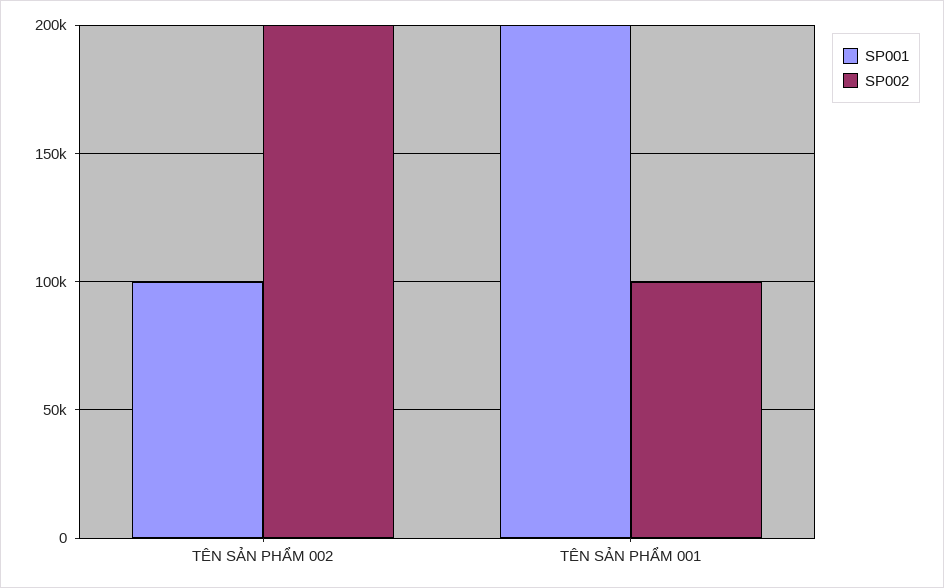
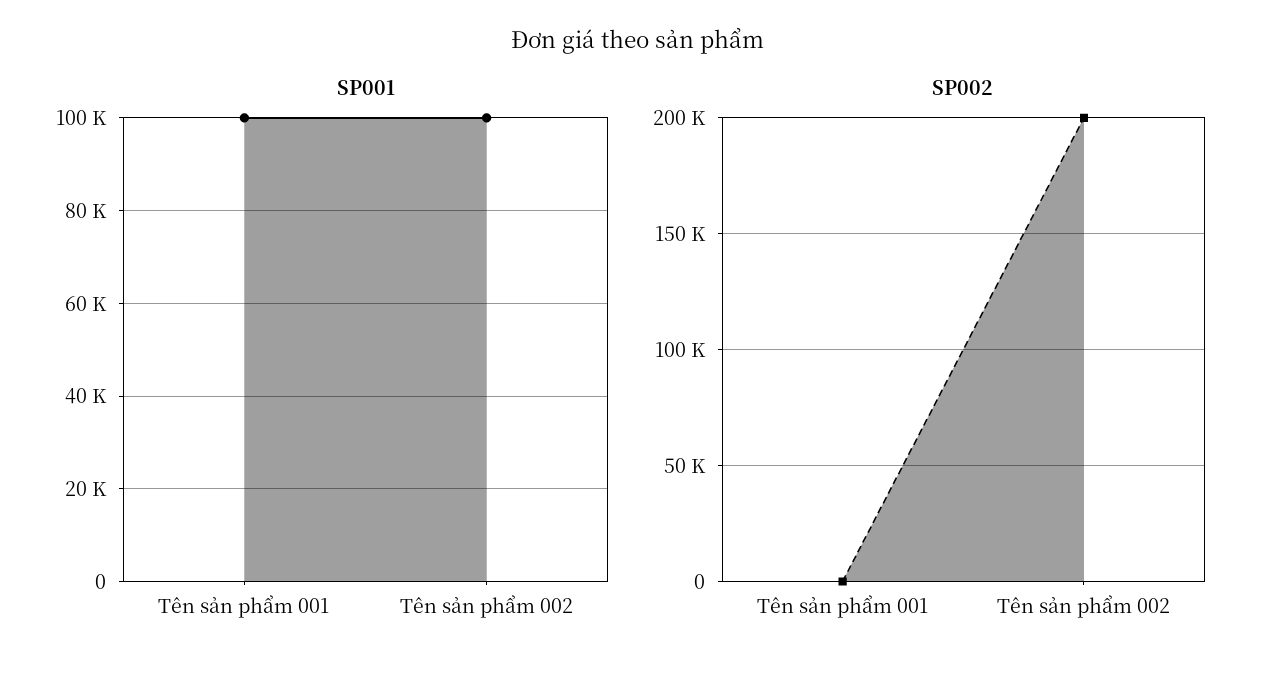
  {
    "SP001": {
      "TÊN SẢN PHẨM 002": 100000,
-     "TÊN SẢN PHẨM 001": 200000
+     "TÊN SẢN PHẨM 001": 100000
    },
    "SP002": {
      "TÊN SẢN PHẨM 002": 200000,
-     "TÊN SẢN PHẨM 001": 100000
+     "TÊN SẢN PHẨM 001": 0
    }
  }

